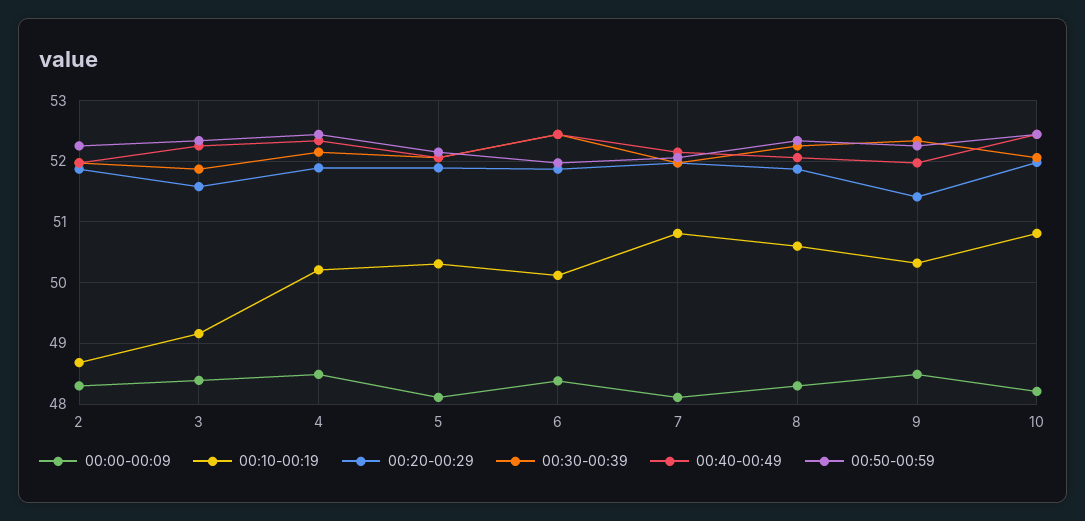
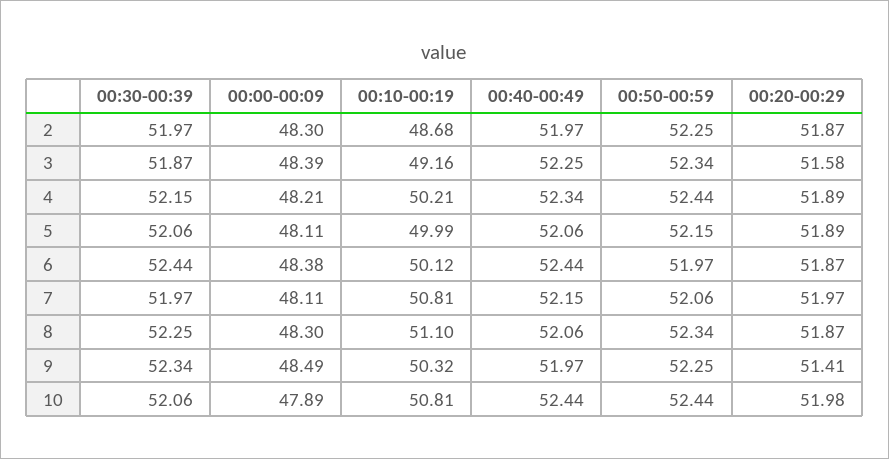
  {
    "00:00-00:09": {
      "2": 48.3,
      "3": 48.39,
-     "4": 48.5,
+     "4": 48.21,
      "5": 48.11,
      "6": 48.38,
      "7": 48.11,
      "8": 48.3,
      "9": 48.49,
-     "10": 48.2
+     "10": 47.89
    },
    "00:10-00:19": {
      "2": 48.68,
      "3": 49.16,
      "4": 50.21,
-     "5": 50.3,
+     "5": 49.99,
      "6": 50.12,
      "7": 50.81,
-     "8": 50.6,
+     "8": 51.1,
      "9": 50.32,
      "10": 50.81
    },
    "00:20-00:29": {
      "2": 51.87,
      "3": 51.58,
      "4": 51.89,
      "5": 51.89,
      "6": 51.87,
      "7": 51.97,
      "8": 51.87,
      "9": 51.41,
      "10": 51.98
    },
    "00:30-00:39": {
      "2": 51.97,
      "3": 51.87,
      "4": 52.15,
      "5": 52.06,
      "6": 52.44,
      "7": 51.97,
      "8": 52.25,
      "9": 52.34,
      "10": 52.06
    },
    "00:40-00:49": {
      "2": 51.97,
      "3": 52.25,
      "4": 52.34,
      "5": 52.06,
      "6": 52.44,
      "7": 52.15,
      "8": 52.06,
      "9": 51.97,
      "10": 52.44
    },
    "00:50-00:59": {
      "2": 52.25,
      "3": 52.34,
      "4": 52.44,
      "5": 52.15,
      "6": 51.97,
      "7": 52.06,
      "8": 52.34,
      "9": 52.25,
      "10": 52.44
    }
  }

